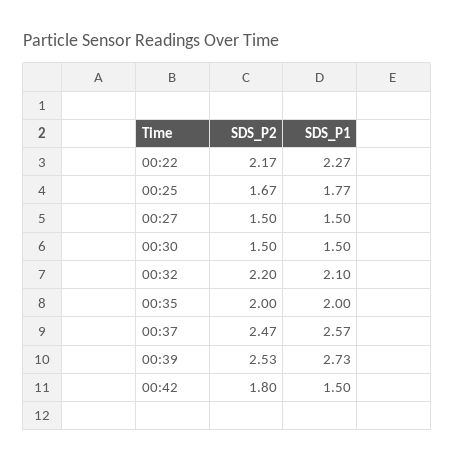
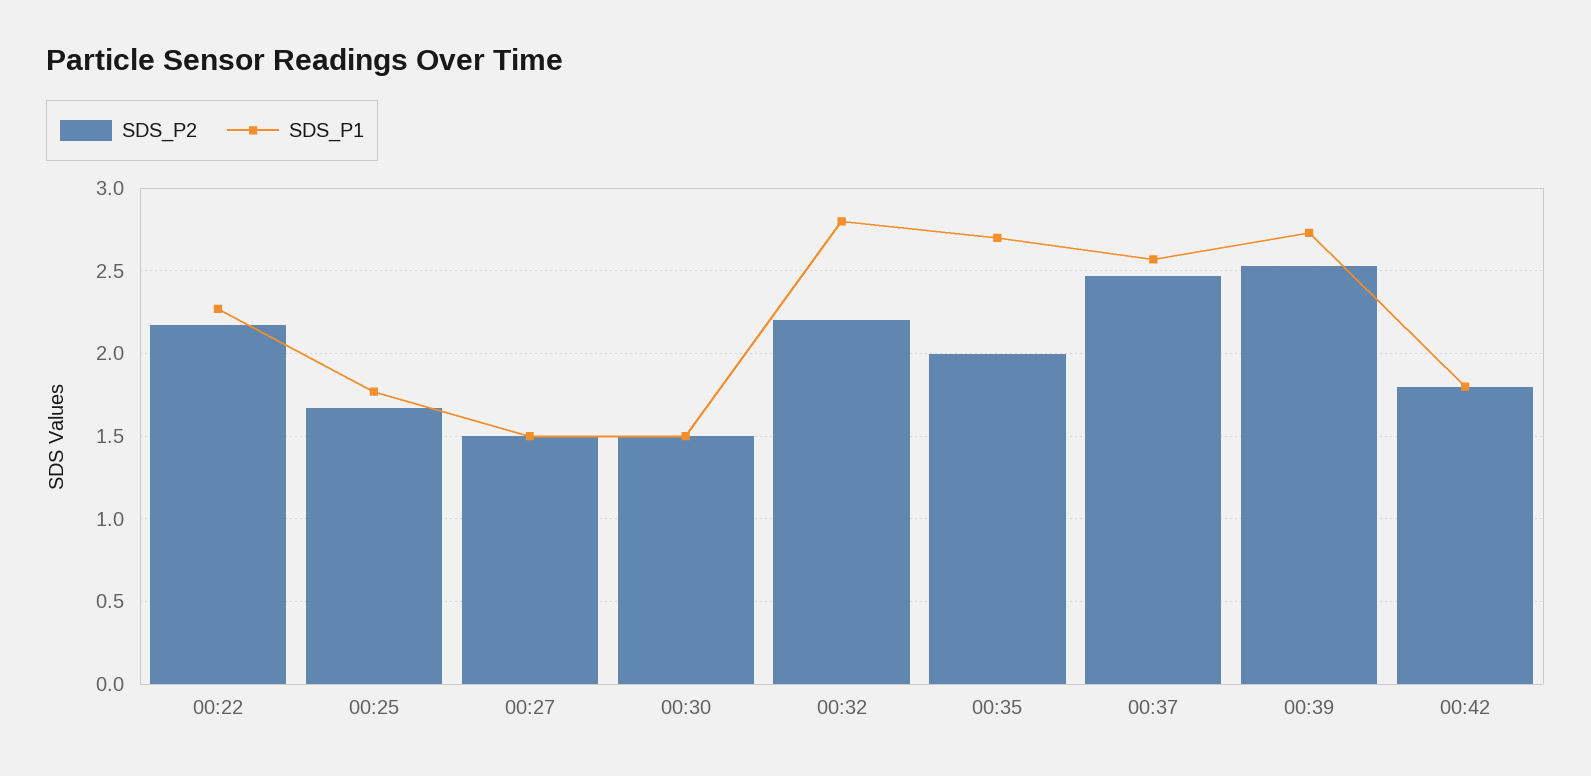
  {
    "SDS_P2": {
      "00:22": 2.17,
      "00:25": 1.67,
      "00:27": 1.5,
      "00:30": 1.5,
      "00:32": 2.2,
      "00:35": 2,
      "00:37": 2.47,
      "00:39": 2.53,
      "00:42": 1.8
    },
    "SDS_P1": {
      "00:22": 2.27,
      "00:25": 1.77,
      "00:27": 1.5,
      "00:30": 1.5,
-     "00:32": 2.1,
+     "00:32": 2.8,
-     "00:35": 2,
+     "00:35": 2.7,
      "00:37": 2.57,
      "00:39": 2.73,
-     "00:42": 1.5
+     "00:42": 1.8
    }
  }

